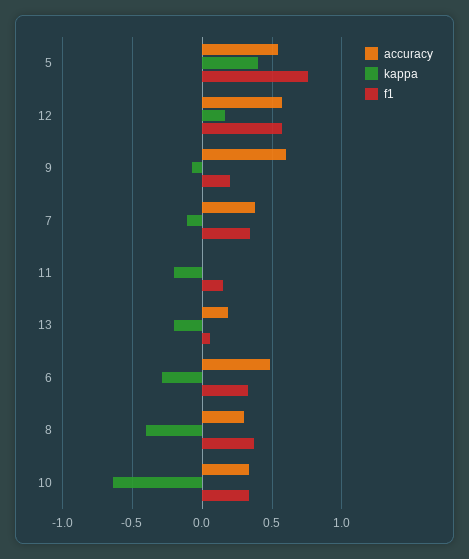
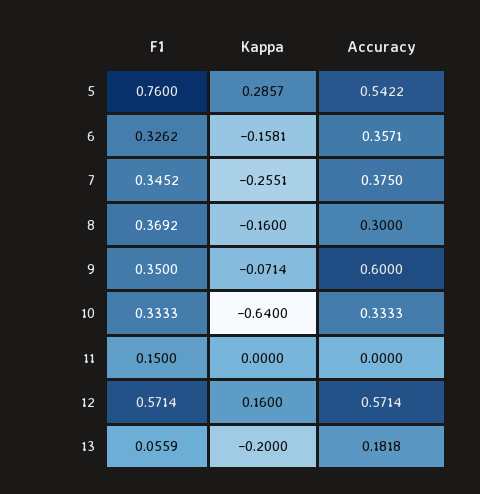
  {
    "accuracy": {
      "5": 0.5422,
      "12": 0.5714,
      "9": 0.6,
      "7": 0.375,
      "11": 0,
      "13": 0.1818,
-     "6": 0.5,
+     "6": 0.3571,
      "8": 0.3,
      "10": 0.3333
    },
    "kappa": {
-     "5": 0.4,
+     "5": 0.2857,
      "12": 0.16,
      "9": -0.0714,
-     "7": -0.1,
+     "7": -0.2551,
-     "11": -0.2,
+     "11": 0,
      "13": -0.2,
-     "6": -0.3,
+     "6": -0.1581,
-     "8": -0.4,
+     "8": -0.16,
      "10": -0.64
    },
    "f1": {
      "5": 0.76,
      "12": 0.5714,
-     "9": 0.2,
+     "9": 0.35,
      "7": 0.3452,
      "11": 0.15,
      "13": 0.0559,
      "6": 0.3262,
      "8": 0.3692,
      "10": 0.3333
    }
  }

